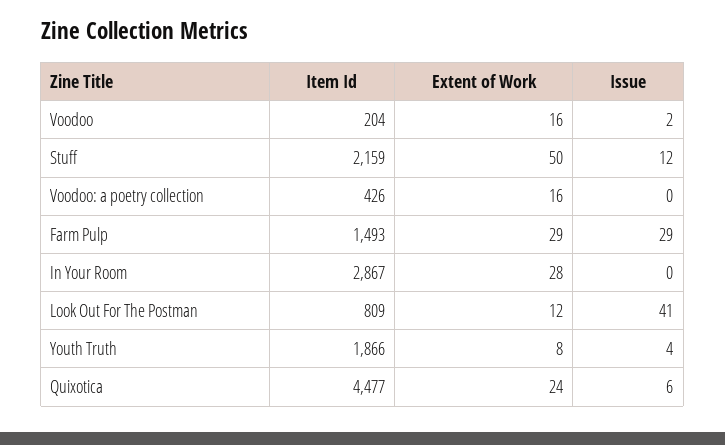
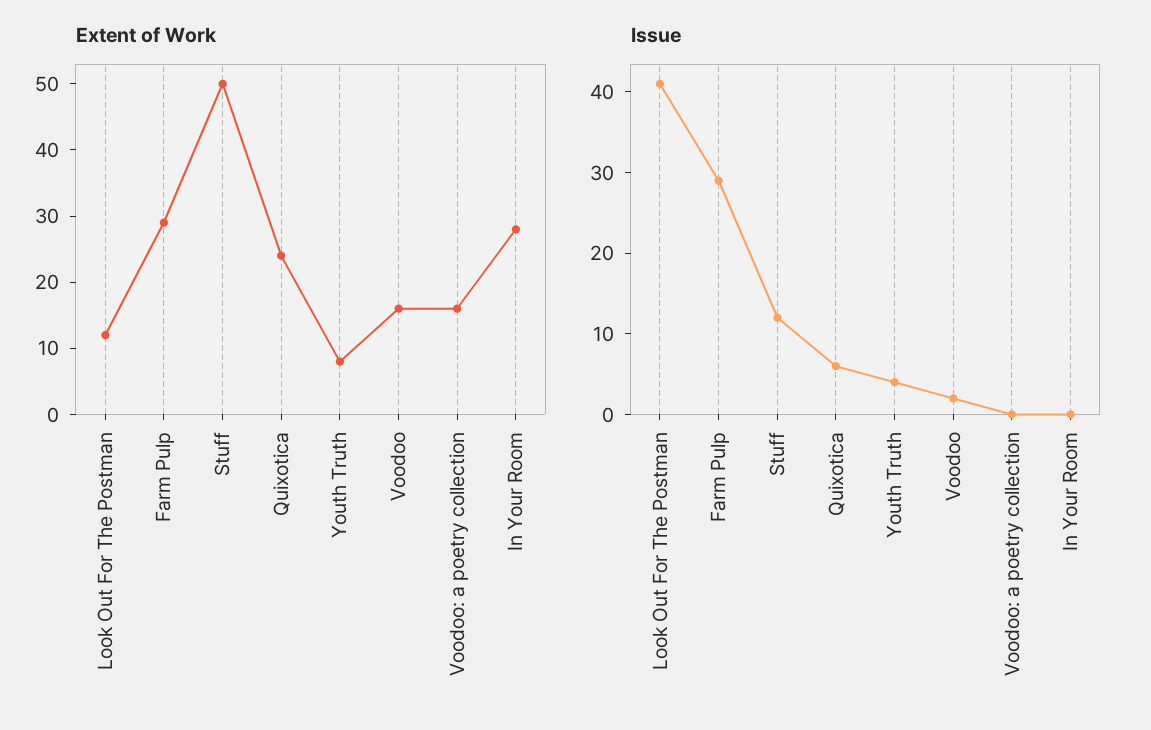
  {
-   "Item Id": {
-     "Voodoo": 204,
-     "Stuff": 2159,
-     "Voodoo: a poetry collection": 426,
-     "Farm Pulp": 1493,
-     "In Your Room": 2867,
-     "Look Out For The Postman": 809,
-     "Youth Truth": 1866,
-     "Quixotica": 4477
-   },
    "Extent of Work": {
      "Voodoo": 16,
      "Stuff": 50,
      "Voodoo: a poetry collection": 16,
      "Farm Pulp": 29,
      "In Your Room": 28,
      "Look Out For The Postman": 12,
      "Youth Truth": 8,
      "Quixotica": 24
    },
    "Issue": {
      "Voodoo": 2,
      "Stuff": 12,
      "Voodoo: a poetry collection": 0,
      "Farm Pulp": 29,
      "In Your Room": 0,
      "Look Out For The Postman": 41,
      "Youth Truth": 4,
      "Quixotica": 6
    }
  }

